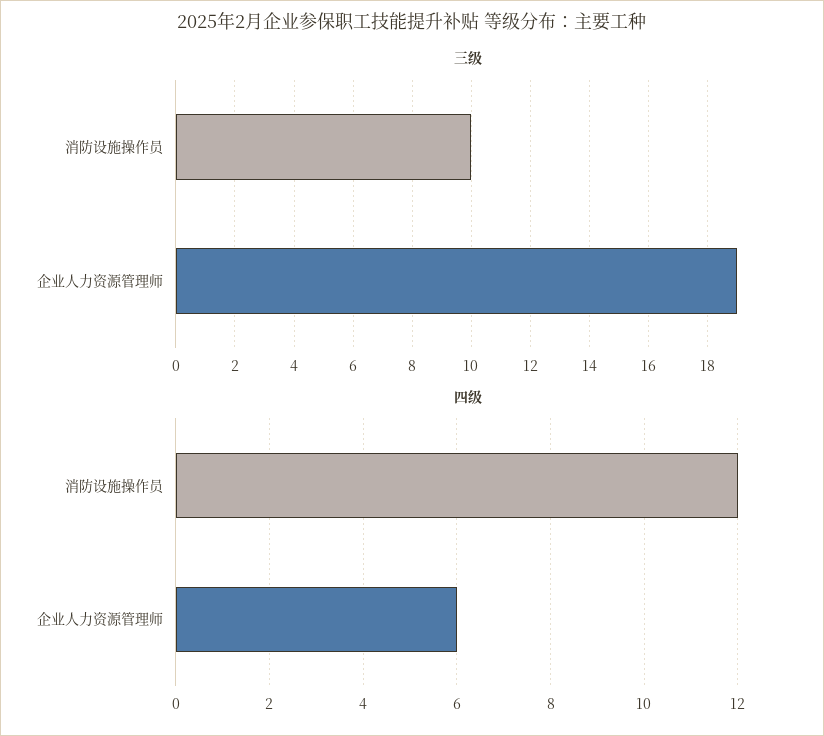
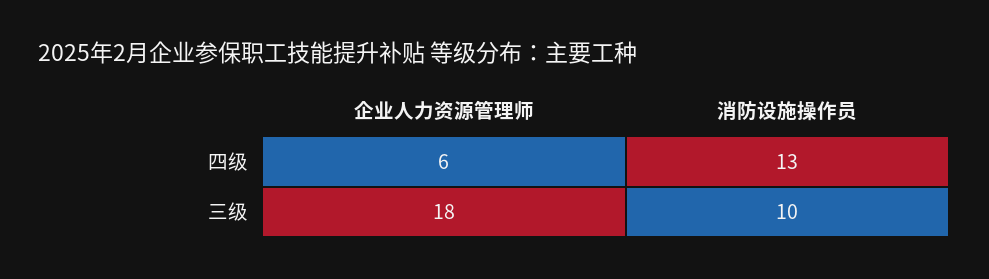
  {
    "三级": {
      "消防设施操作员": 10,
-     "企业人力资源管理师": 19
+     "企业人力资源管理师": 18
    },
    "四级": {
-     "消防设施操作员": 12,
+     "消防设施操作员": 13,
      "企业人力资源管理师": 6
    }
  }

